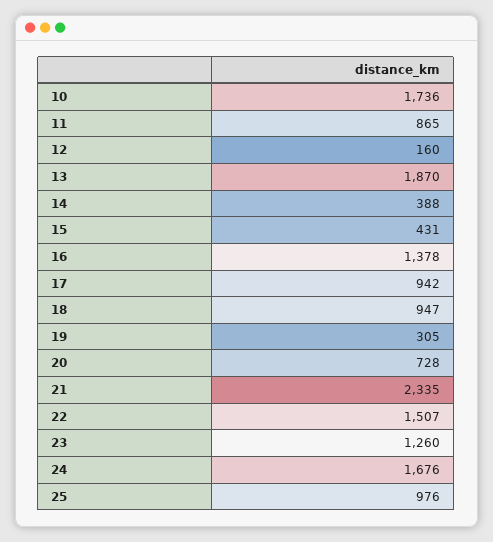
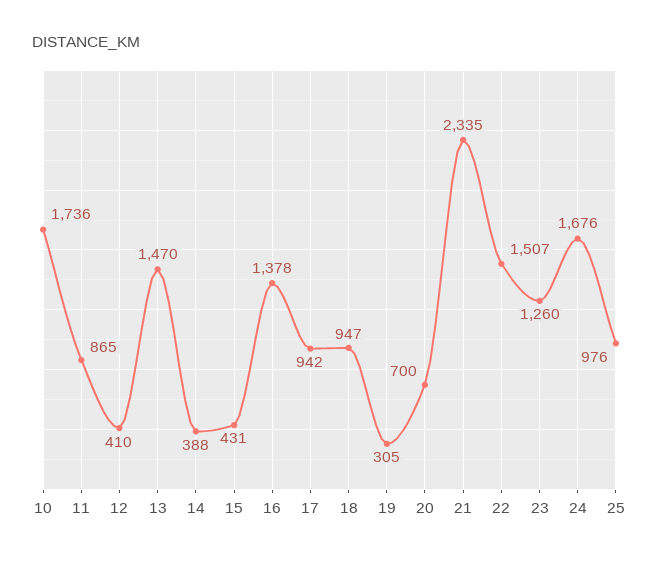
  {
    "10": 1736,
    "11": 865,
-   "12": 160,
+   "12": 410,
-   "13": 1870,
+   "13": 1470,
    "14": 388,
    "15": 431,
    "16": 1378,
    "17": 942,
    "18": 947,
    "19": 305,
-   "20": 728,
+   "20": 700,
    "21": 2335,
    "22": 1507,
    "23": 1260,
    "24": 1676,
    "25": 976
  }

